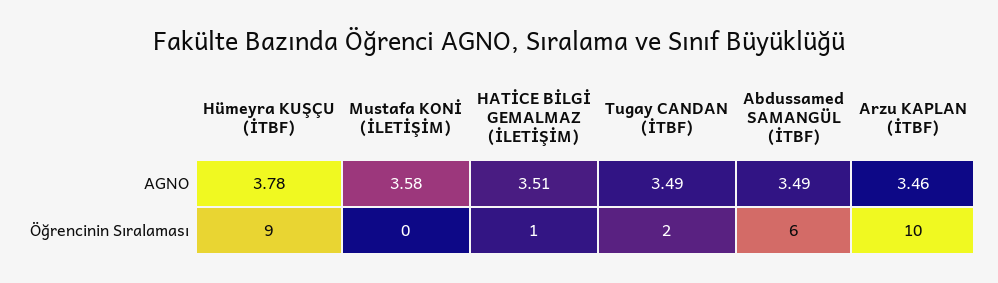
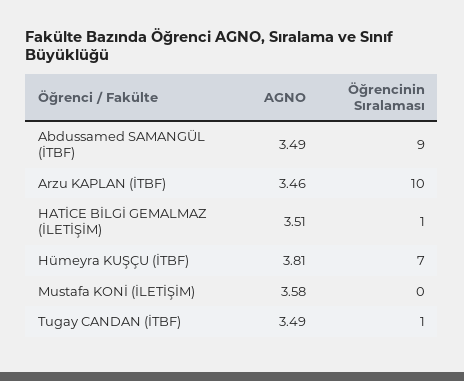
  {
    "Hümeyra KUŞÇU (İTBF)": {
-     "AGNO": 3.78,
+     "AGNO": 3.81,
-     "Öğrencinin Sıralaması": 9
+     "Öğrencinin Sıralaması": 7
    },
    "Mustafa KONİ (İLETİŞİM)": {
      "AGNO": 3.58,
      "Öğrencinin Sıralaması": 0
    },
    "HATİCE BİLGİ GEMALMAZ (İLETİŞİM)": {
      "AGNO": 3.51,
      "Öğrencinin Sıralaması": 1
    },
    "Tugay CANDAN (İTBF)": {
      "AGNO": 3.49,
-     "Öğrencinin Sıralaması": 2
+     "Öğrencinin Sıralaması": 1
    },
    "Abdussamed SAMANGÜL (İTBF)": {
      "AGNO": 3.49,
-     "Öğrencinin Sıralaması": 6
+     "Öğrencinin Sıralaması": 9
    },
    "Arzu KAPLAN (İTBF)": {
      "AGNO": 3.46,
      "Öğrencinin Sıralaması": 10
    }
  }

